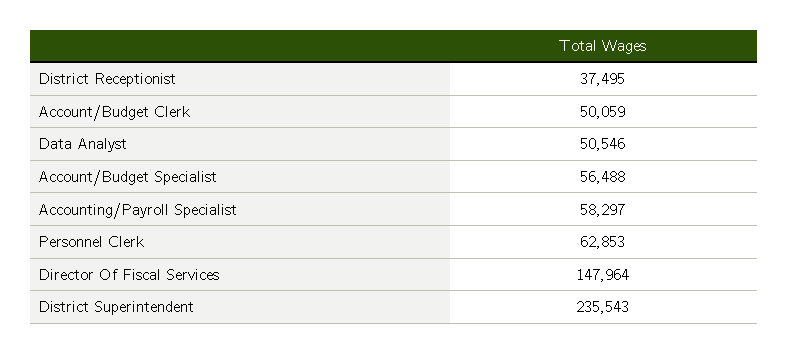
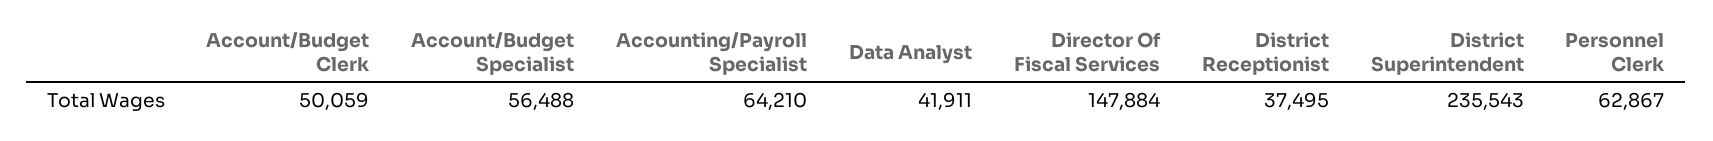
  {
    "District Receptionist": 37495,
    "Account/Budget Clerk": 50059,
-   "Data Analyst": 50546,
+   "Data Analyst": 41911,
    "Account/Budget Specialist": 56488,
-   "Accounting/Payroll Specialist": 58297,
+   "Accounting/Payroll Specialist": 64210,
-   "Personnel Clerk": 62853,
+   "Personnel Clerk": 62867,
-   "Director Of Fiscal Services": 147964,
+   "Director Of Fiscal Services": 147884,
    "District Superintendent": 235543
  }

